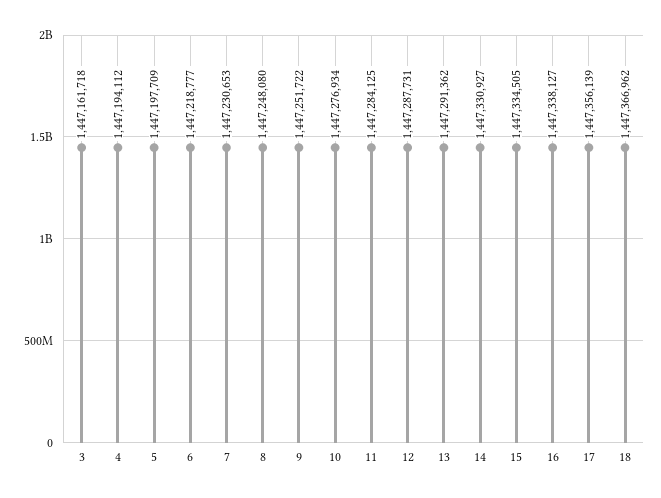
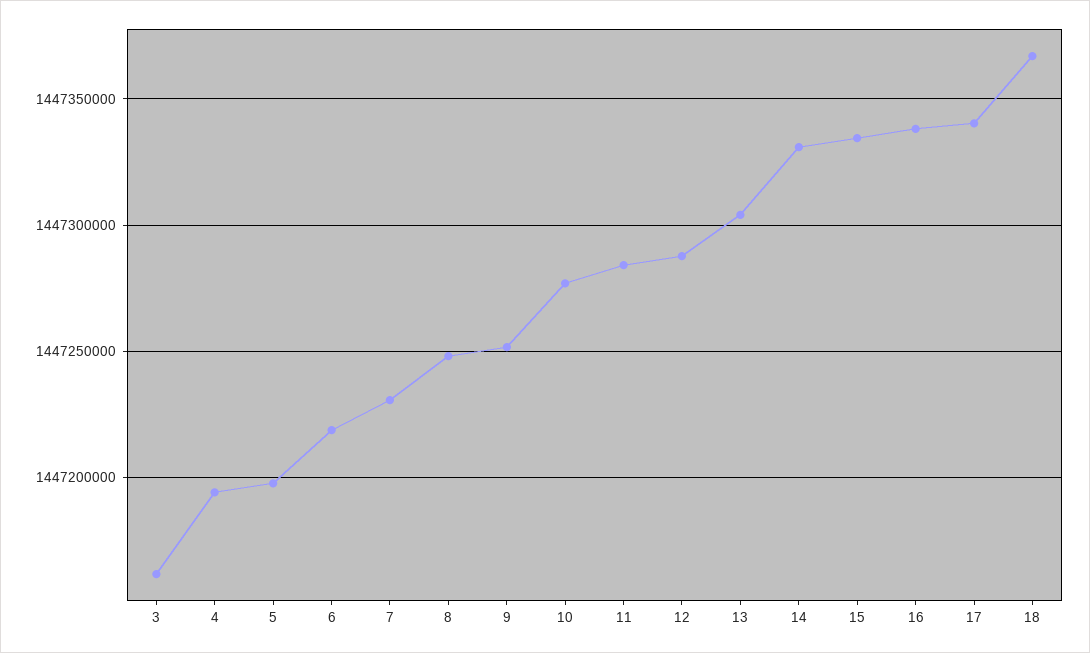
  {
    "3": 1447161718,
    "4": 1447194112,
    "5": 1447197709,
    "6": 1447218777,
    "7": 1447230653,
    "8": 1447248080,
    "9": 1447251722,
    "10": 1447276934,
    "11": 1447284125,
    "12": 1447287731,
-   "13": 1447291362,
+   "13": 1447305000,
    "14": 1447330927,
    "15": 1447334505,
    "16": 1447338127,
-   "17": 1447356139,
+   "17": 1447340000,
    "18": 1447366962
  }

